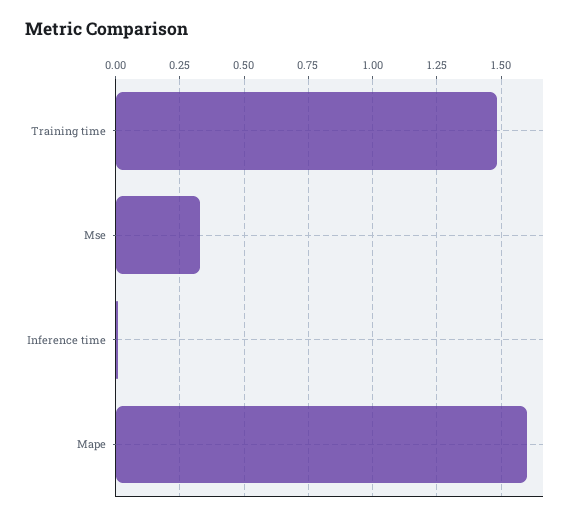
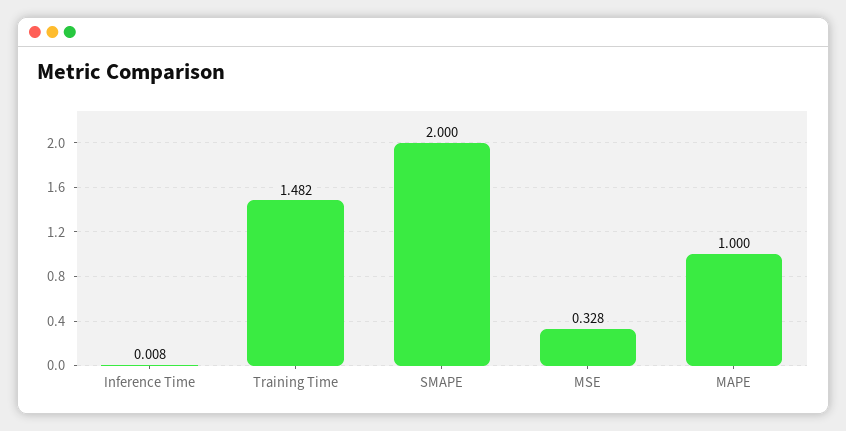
  {
    "Training time": 1.482,
    "Mse": 0.328,
    "Inference time": 0.008,
-   "Mape": 1.6
+   "Mape": 1,
+   "SMAPE": 2
  }

